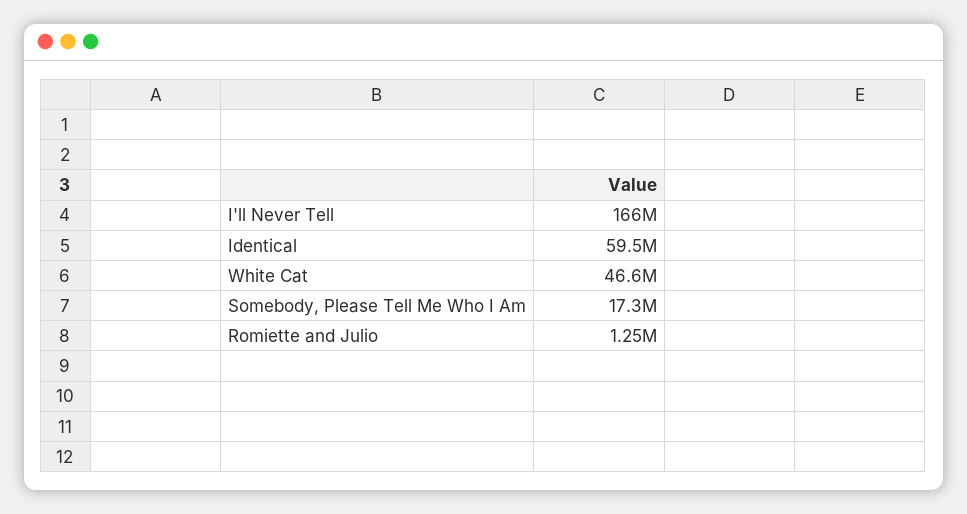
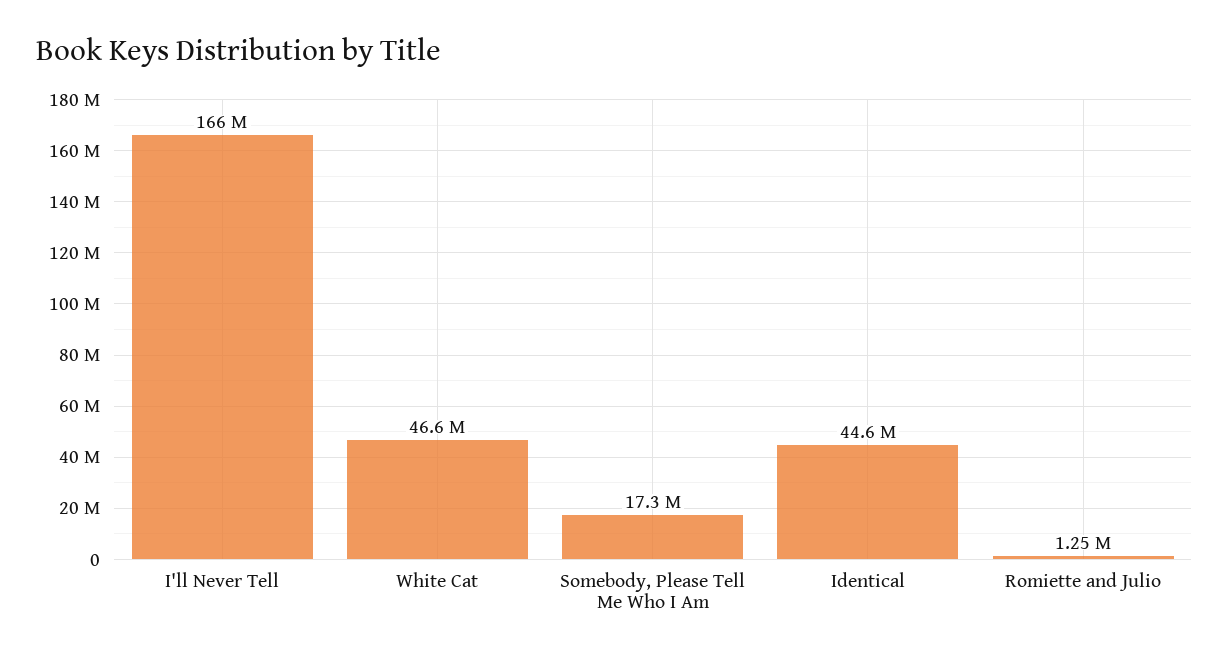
  {
    "I'll Never Tell": 166000000,
-   "Identical": 59500000,
+   "Identical": 44600000,
    "White Cat": 46600000,
    "Somebody, Please Tell Me Who I Am": 17300000,
    "Romiette and Julio": 1250000
  }

